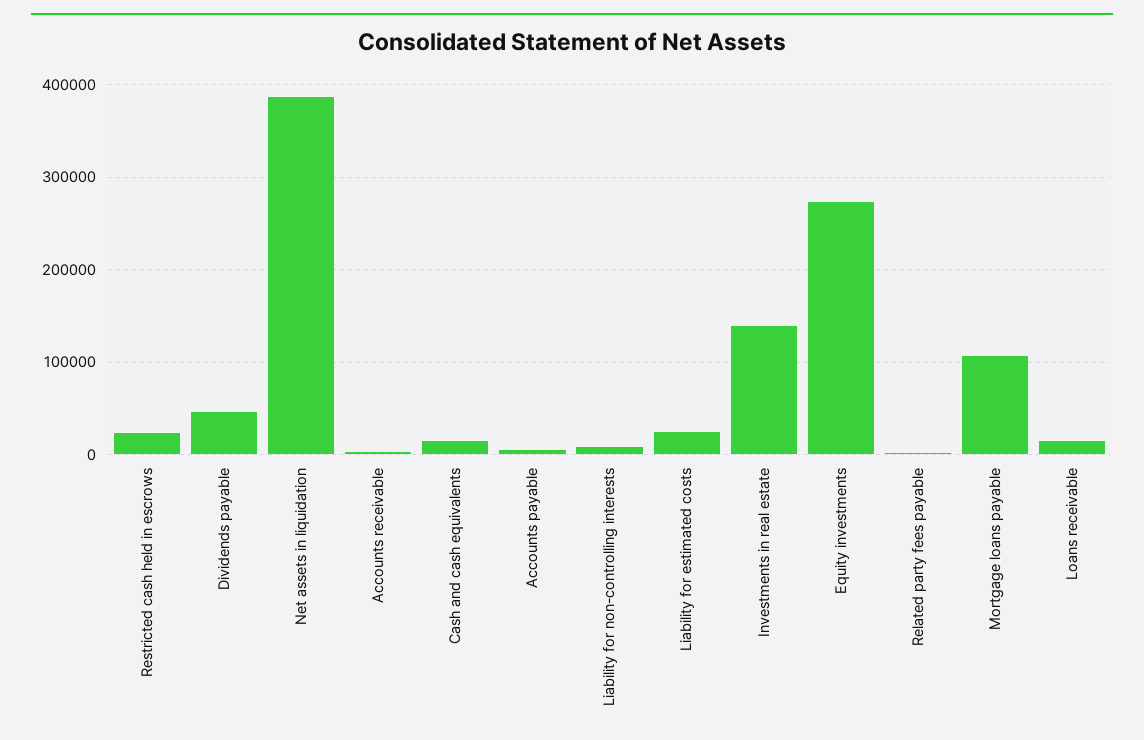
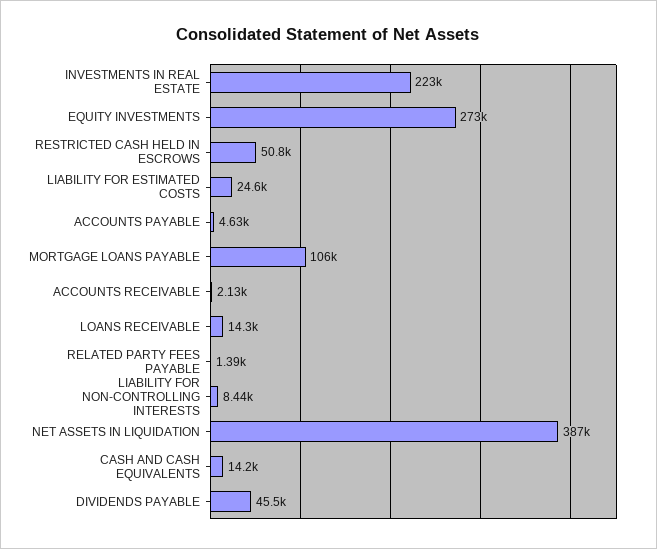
  {
-   "Restricted cash held in escrows": 20000,
+   "Restricted cash held in escrows": 50800,
    "Dividends payable": 45500,
    "Net assets in liquidation": 387000,
    "Accounts receivable": 2130,
    "Cash and cash equivalents": 14200,
    "Accounts payable": 4630,
    "Liability for non-controlling interests": 8440,
    "Liability for estimated costs": 24600,
-   "Investments in real estate": 140000,
+   "Investments in real estate": 223000,
    "Equity investments": 273000,
    "Related party fees payable": 1390,
    "Mortgage loans payable": 106000,
    "Loans receivable": 14300
  }

